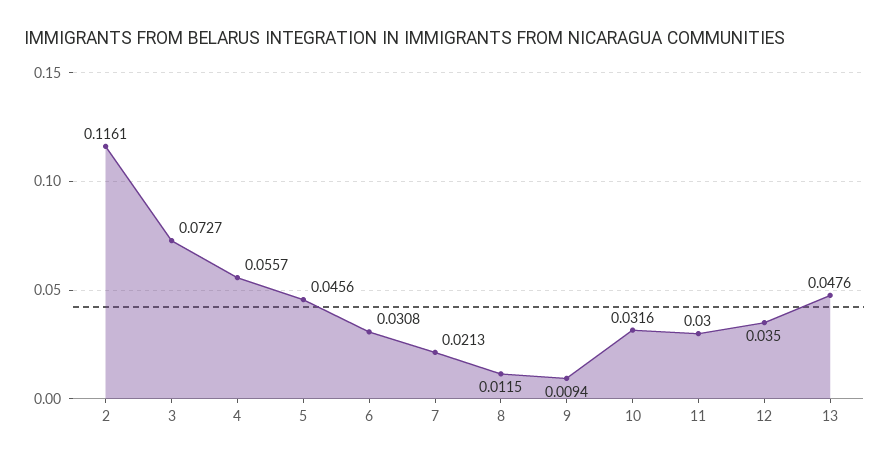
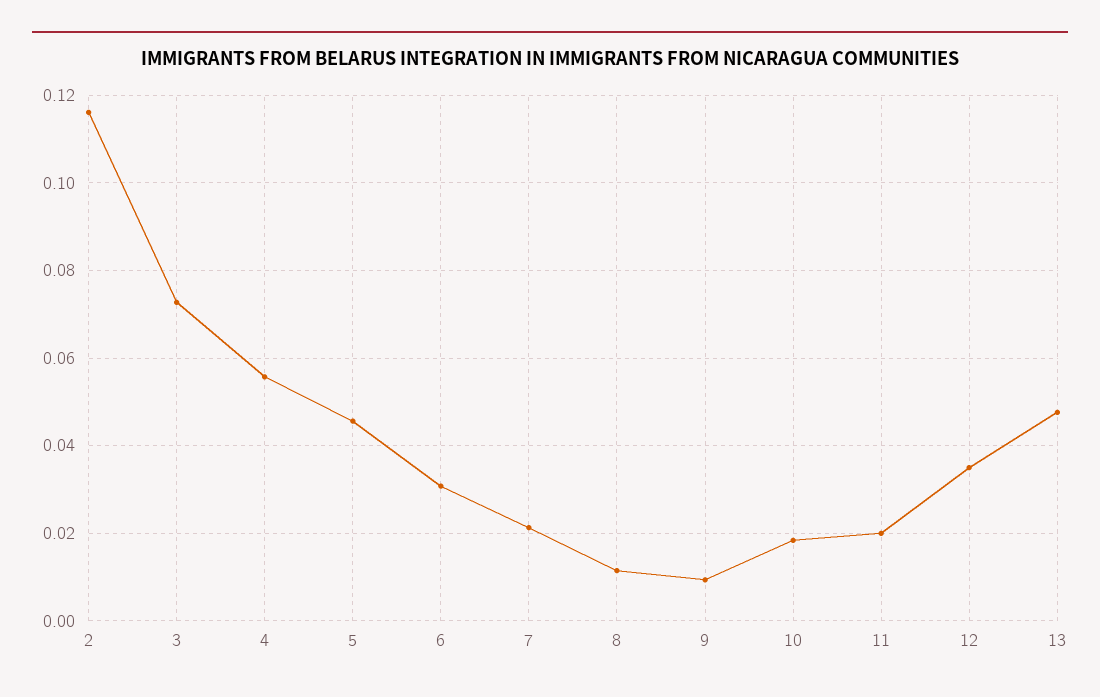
  {
    "2": 0.1161,
    "3": 0.0727,
    "4": 0.0557,
    "5": 0.0456,
    "6": 0.0308,
    "7": 0.0213,
    "8": 0.0115,
    "9": 0.0094,
-   "10": 0.0316,
+   "10": 0.018,
-   "11": 0.03,
+   "11": 0.02,
    "12": 0.035,
    "13": 0.0476
  }

